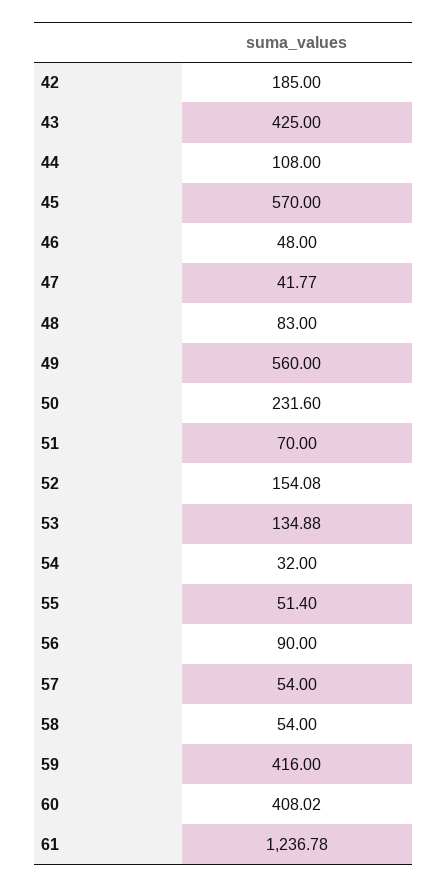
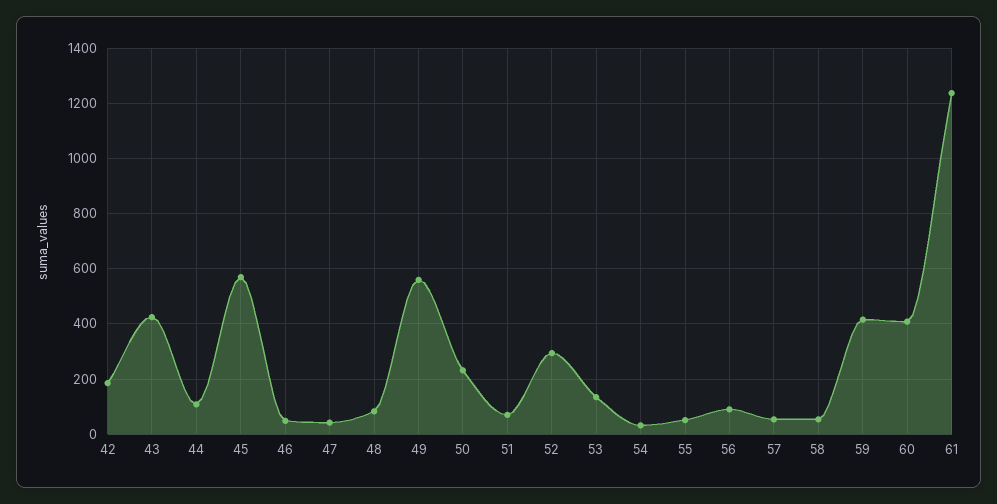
  {
    "42": 185,
    "43": 425,
    "44": 108,
    "45": 570,
    "46": 48,
    "47": 41.77,
    "48": 83,
    "49": 560,
    "50": 231.6,
    "51": 70,
-   "52": 154.08,
+   "52": 300,
    "53": 134.88,
    "54": 32,
    "55": 51.4,
    "56": 90,
    "57": 54,
    "58": 54,
    "59": 416,
    "60": 408.02,
    "61": 1236.78
  }

